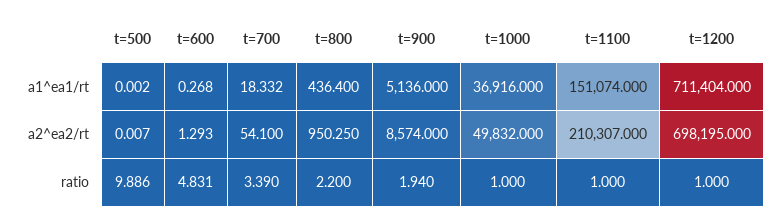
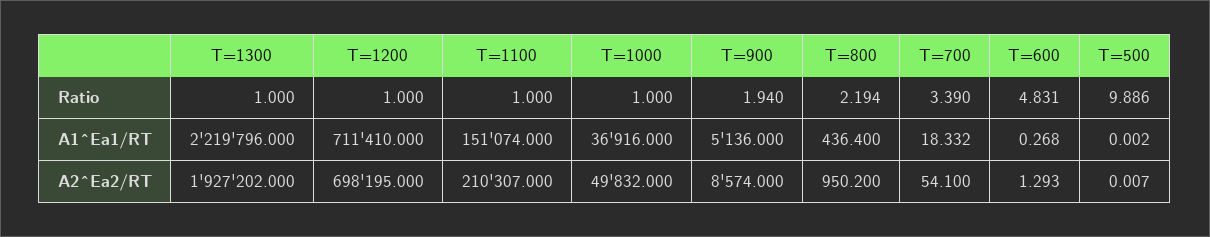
  {
    "t=500": {
      "a1^ea1/rt": 0.002,
      "a2^ea2/rt": 0.007,
      "ratio": 9.886
    },
    "t=600": {
      "a1^ea1/rt": 0.268,
      "a2^ea2/rt": 1.293,
      "ratio": 4.831
    },
    "t=700": {
      "a1^ea1/rt": 18.332,
      "a2^ea2/rt": 54.1,
      "ratio": 3.39
    },
    "t=800": {
      "a1^ea1/rt": 436.4,
-     "a2^ea2/rt": 950.25,
+     "a2^ea2/rt": 950.2,
-     "ratio": 2.2
+     "ratio": 2.194
    },
    "t=900": {
      "a1^ea1/rt": 5136,
      "a2^ea2/rt": 8574,
      "ratio": 1.94
    },
    "t=1000": {
      "a1^ea1/rt": 36916,
      "a2^ea2/rt": 49832,
      "ratio": 1
    },
    "t=1100": {
      "a1^ea1/rt": 151074,
      "a2^ea2/rt": 210307,
      "ratio": 1
    },
    "t=1200": {
-     "a1^ea1/rt": 711404,
+     "a1^ea1/rt": 711410,
      "a2^ea2/rt": 698195,
      "ratio": 1
-   }
+   },
+   "T=1300": {
+     "ratio": 1,
+     "a1^ea1/rt": 2219796,
+     "a2^ea2/rt": 1927202
+   }
  }

